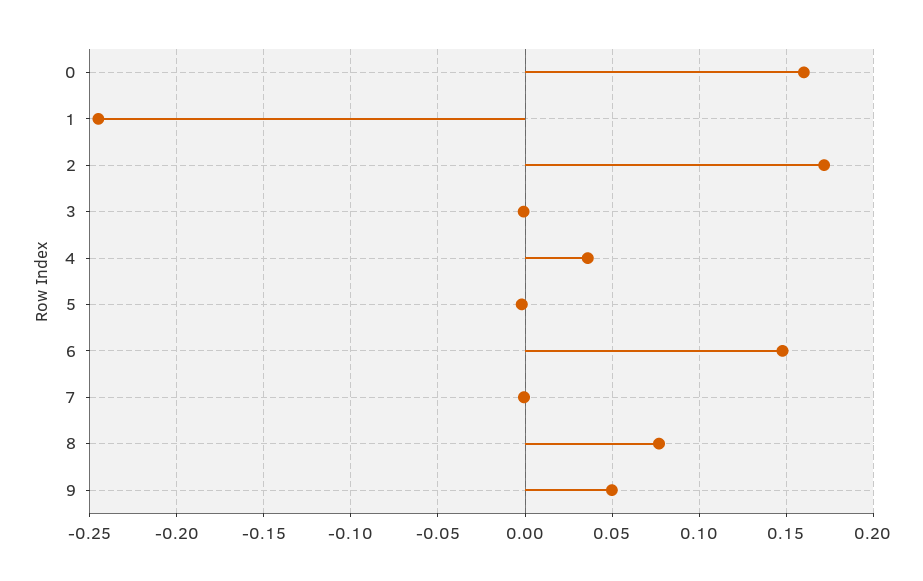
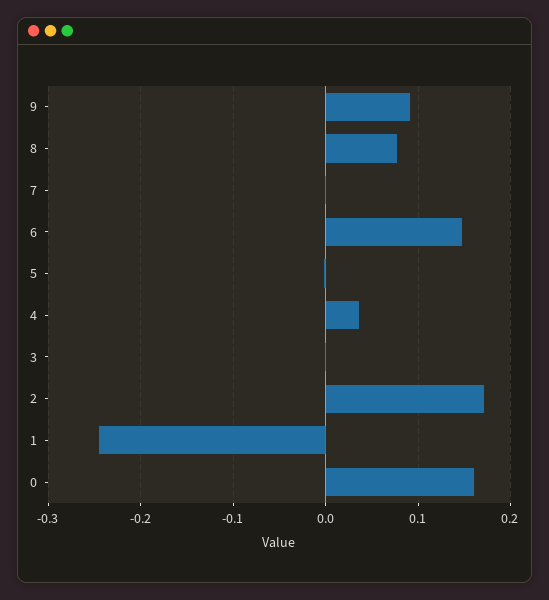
  {
    "0": 0.16,
    "1": -0.245,
    "2": 0.17,
    "3": 0,
    "4": 0.035,
    "5": 0,
    "6": 0.15,
    "7": 0,
    "8": 0.075,
-   "9": 0.05
+   "9": 0.09
  }

